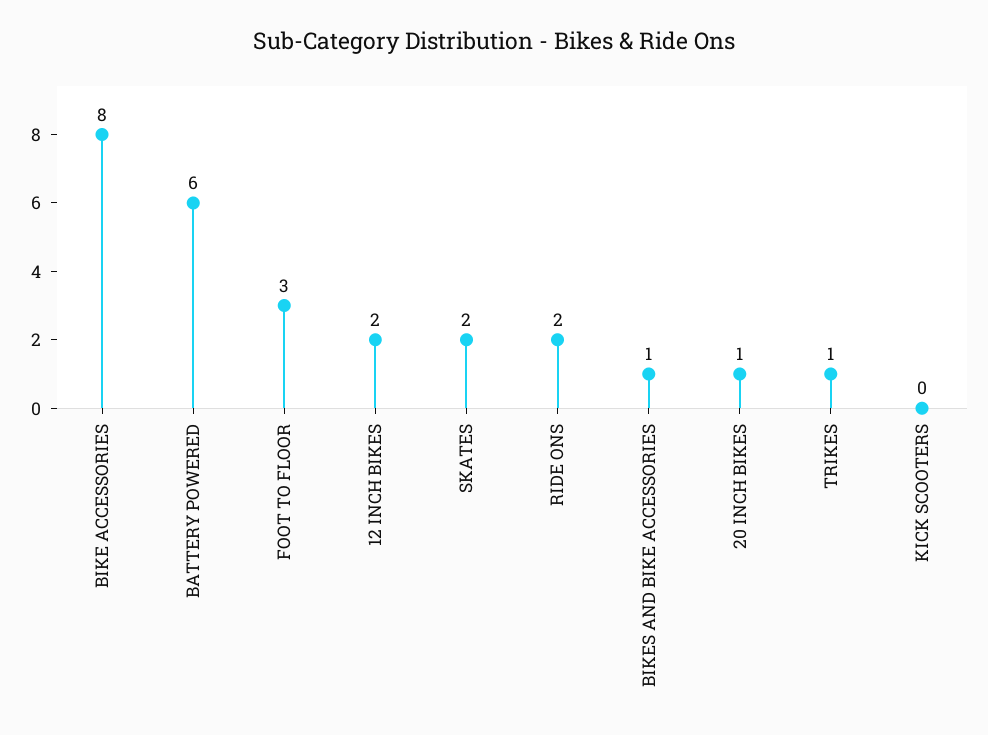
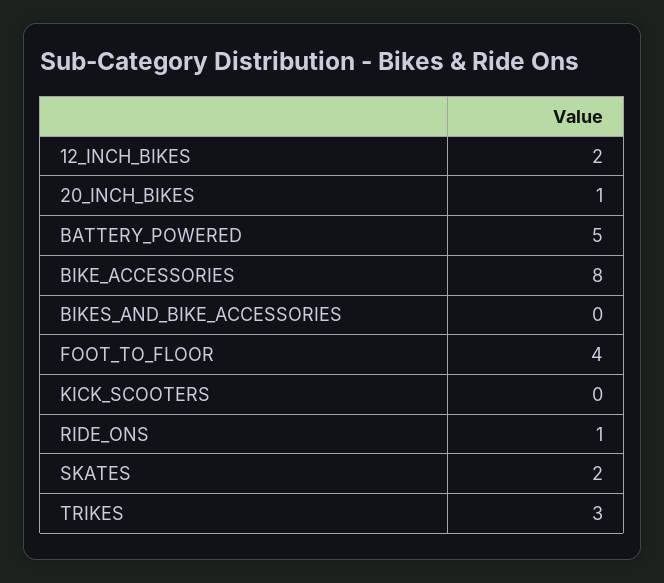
  {
    "BIKE ACCESSORIES": 8,
-   "BATTERY POWERED": 6,
+   "BATTERY POWERED": 5,
-   "FOOT TO FLOOR": 3,
+   "FOOT TO FLOOR": 4,
    "12 INCH BIKES": 2,
    "SKATES": 2,
-   "RIDE ONS": 2,
+   "RIDE ONS": 1,
-   "BIKES AND BIKE ACCESSORIES": 1,
+   "BIKES AND BIKE ACCESSORIES": 0,
    "20 INCH BIKES": 1,
-   "TRIKES": 1,
+   "TRIKES": 3,
    "KICK SCOOTERS": 0
  }

